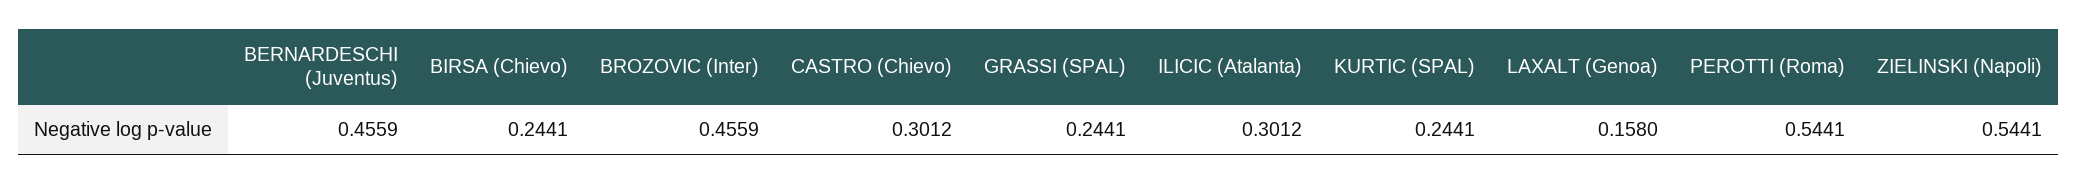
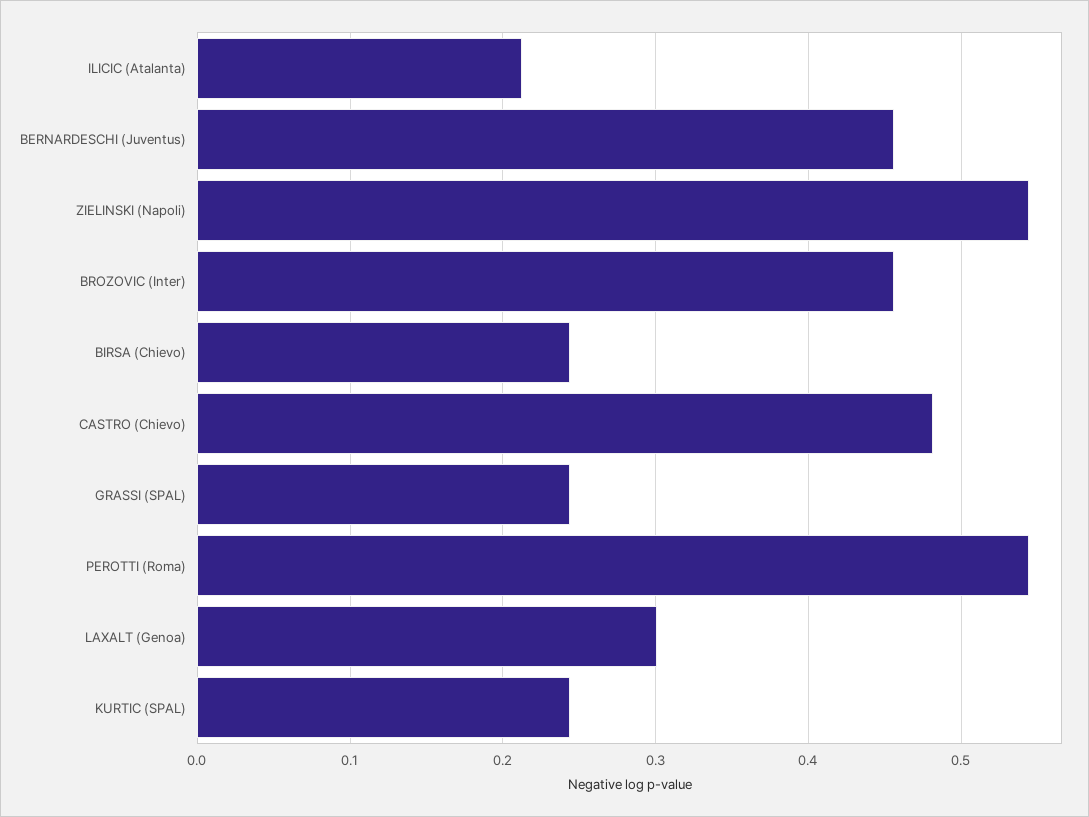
  {
    "BERNARDESCHI (Juventus)": 0.4559,
    "BIRSA (Chievo)": 0.2441,
    "BROZOVIC (Inter)": 0.4559,
-   "CASTRO (Chievo)": 0.3012,
+   "CASTRO (Chievo)": 0.48,
    "GRASSI (SPAL)": 0.2441,
-   "ILICIC (Atalanta)": 0.3012,
+   "ILICIC (Atalanta)": 0.21,
    "KURTIC (SPAL)": 0.2441,
-   "LAXALT (Genoa)": 0.158,
+   "LAXALT (Genoa)": 0.3,
    "PEROTTI (Roma)": 0.5441,
    "ZIELINSKI (Napoli)": 0.5441
  }

